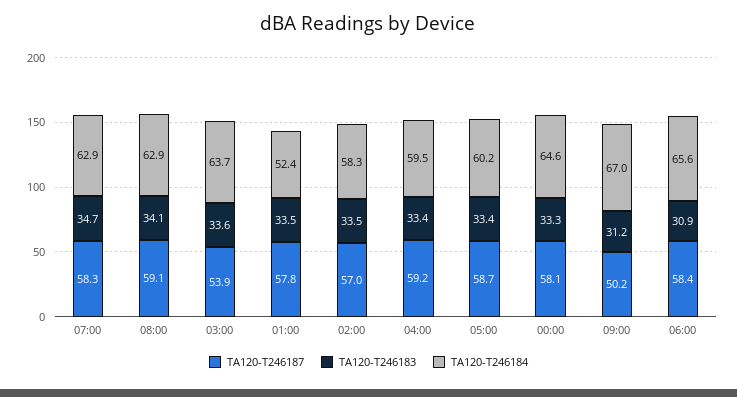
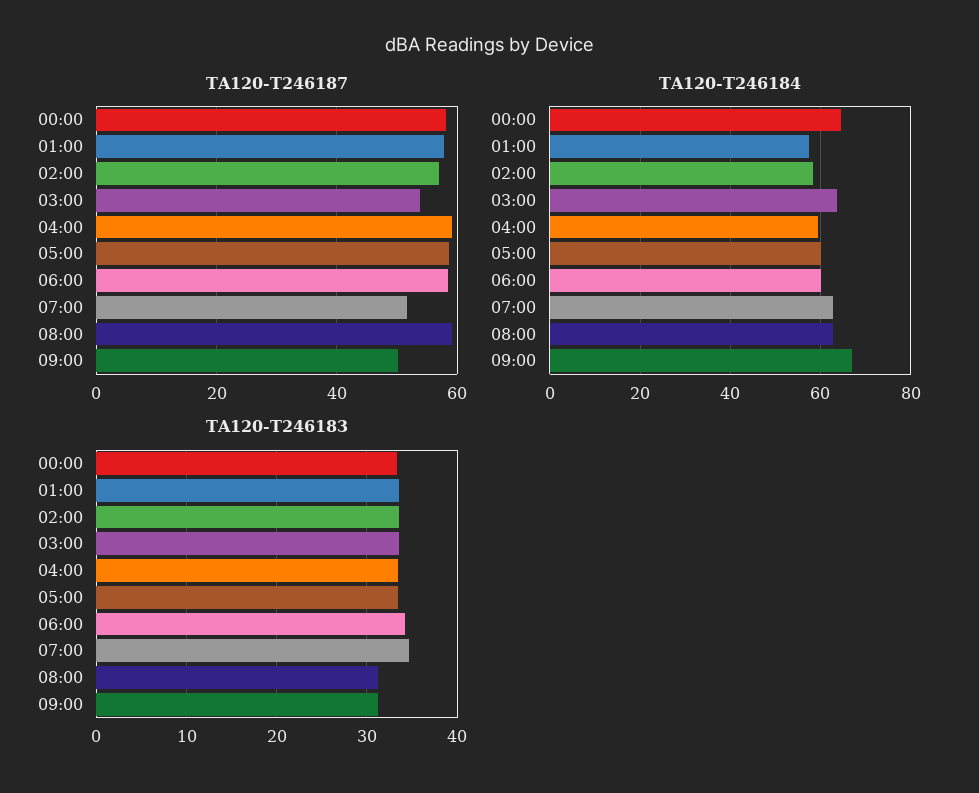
  {
    "TA120-T246187": {
-     "07:00": 58.3,
+     "07:00": 52,
      "08:00": 59.1,
      "03:00": 53.9,
      "01:00": 57.8,
      "02:00": 57,
      "04:00": 59.2,
      "05:00": 58.7,
      "00:00": 58.1,
      "09:00": 50.2,
      "06:00": 58.4
    },
    "TA120-T246183": {
      "07:00": 34.7,
-     "08:00": 34.1,
+     "08:00": 31,
      "03:00": 33.6,
      "01:00": 33.5,
      "02:00": 33.5,
      "04:00": 33.4,
      "05:00": 33.4,
      "00:00": 33.3,
      "09:00": 31.2,
-     "06:00": 30.9
+     "06:00": 34
    },
    "TA120-T246184": {
      "07:00": 62.9,
      "08:00": 62.9,
      "03:00": 63.7,
-     "01:00": 52.4,
+     "01:00": 58,
      "02:00": 58.3,
      "04:00": 59.5,
      "05:00": 60.2,
      "00:00": 64.6,
      "09:00": 67,
-     "06:00": 65.6
+     "06:00": 60
    }
  }

